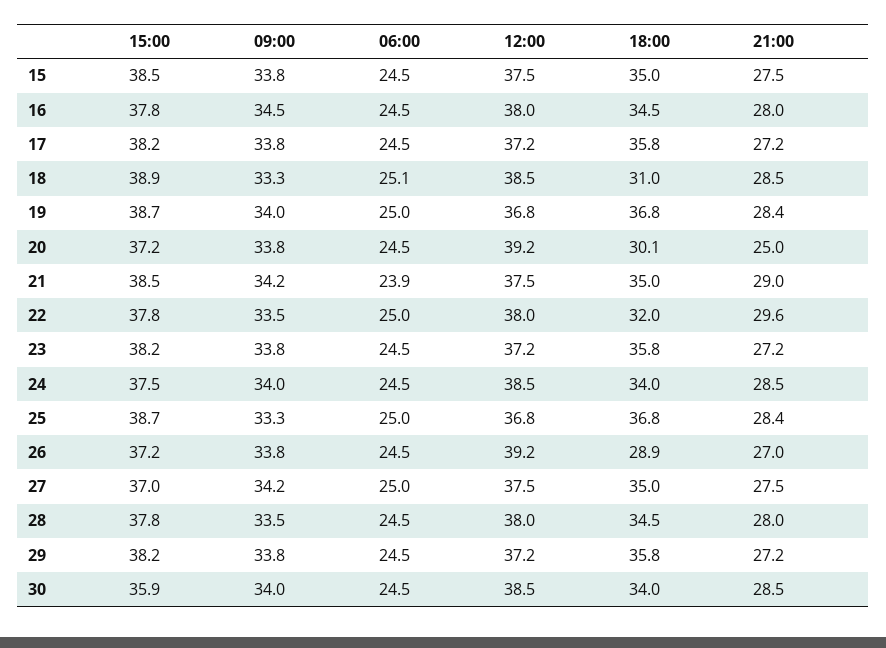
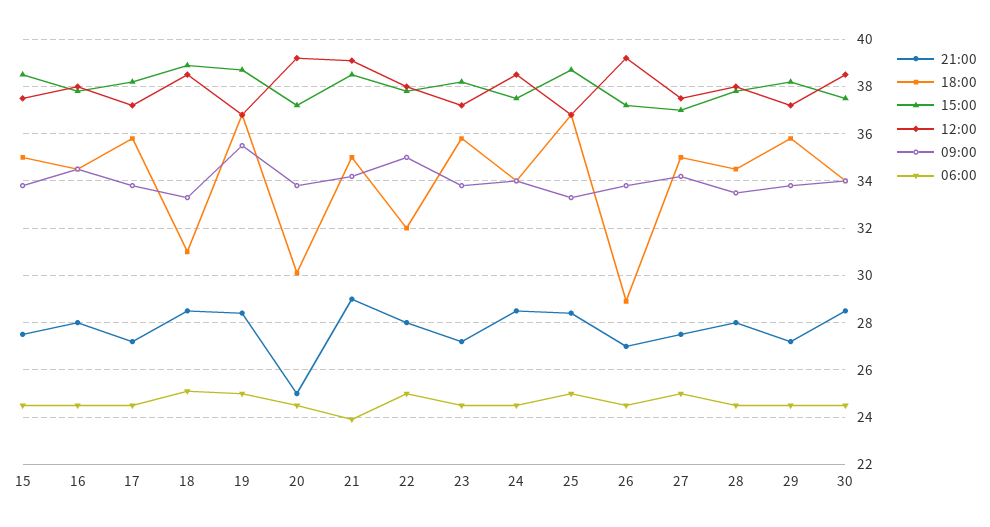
  {
    "15:00": {
      "15": 38.5,
      "16": 37.8,
      "17": 38.2,
      "18": 38.9,
      "19": 38.7,
      "20": 37.2,
      "21": 38.5,
      "22": 37.8,
      "23": 38.2,
      "24": 37.5,
      "25": 38.7,
      "26": 37.2,
      "27": 37,
      "28": 37.8,
      "29": 38.2,
-     "30": 35.9
+     "30": 37.5
    },
    "09:00": {
      "15": 33.8,
      "16": 34.5,
      "17": 33.8,
      "18": 33.3,
-     "19": 34,
+     "19": 35.5,
      "20": 33.8,
      "21": 34.2,
-     "22": 33.5,
+     "22": 35,
      "23": 33.8,
      "24": 34,
      "25": 33.3,
      "26": 33.8,
      "27": 34.2,
      "28": 33.5,
      "29": 33.8,
      "30": 34
    },
    "06:00": {
      "15": 24.5,
      "16": 24.5,
      "17": 24.5,
      "18": 25.1,
      "19": 25,
      "20": 24.5,
      "21": 23.9,
      "22": 25,
      "23": 24.5,
      "24": 24.5,
      "25": 25,
      "26": 24.5,
      "27": 25,
      "28": 24.5,
      "29": 24.5,
      "30": 24.5
    },
    "12:00": {
      "15": 37.5,
      "16": 38,
      "17": 37.2,
      "18": 38.5,
      "19": 36.8,
      "20": 39.2,
-     "21": 37.5,
+     "21": 39,
      "22": 38,
      "23": 37.2,
      "24": 38.5,
      "25": 36.8,
      "26": 39.2,
      "27": 37.5,
      "28": 38,
      "29": 37.2,
      "30": 38.5
    },
    "18:00": {
      "15": 35,
      "16": 34.5,
      "17": 35.8,
      "18": 31,
      "19": 36.8,
      "20": 30.1,
      "21": 35,
      "22": 32,
      "23": 35.8,
      "24": 34,
      "25": 36.8,
      "26": 28.9,
      "27": 35,
      "28": 34.5,
      "29": 35.8,
      "30": 34
    },
    "21:00": {
      "15": 27.5,
      "16": 28,
      "17": 27.2,
      "18": 28.5,
      "19": 28.4,
      "20": 25,
      "21": 29,
-     "22": 29.6,
+     "22": 28,
      "23": 27.2,
      "24": 28.5,
      "25": 28.4,
      "26": 27,
      "27": 27.5,
      "28": 28,
      "29": 27.2,
      "30": 28.5
    }
  }

